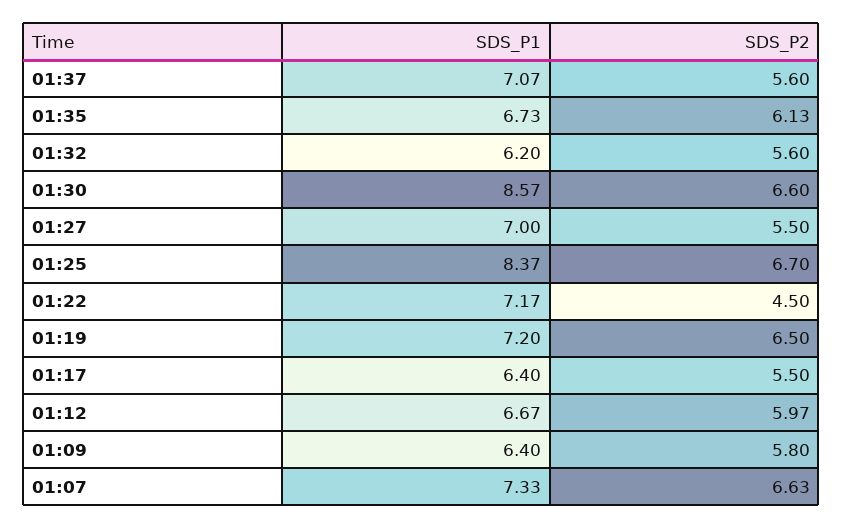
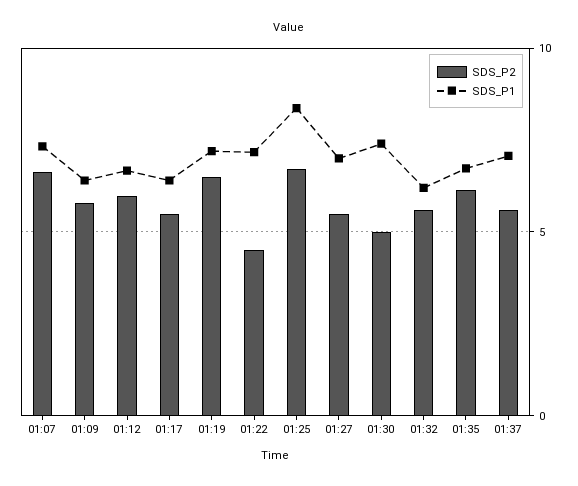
  {
    "SDS_P1": {
      "01:37": 7.07,
      "01:35": 6.73,
      "01:32": 6.2,
-     "01:30": 8.57,
+     "01:30": 7.5,
      "01:27": 7,
      "01:25": 8.37,
      "01:22": 7.17,
      "01:19": 7.2,
      "01:17": 6.4,
      "01:12": 6.67,
      "01:09": 6.4,
      "01:07": 7.33
    },
    "SDS_P2": {
      "01:37": 5.6,
      "01:35": 6.13,
      "01:32": 5.6,
-     "01:30": 6.6,
+     "01:30": 5,
      "01:27": 5.5,
      "01:25": 6.7,
      "01:22": 4.5,
      "01:19": 6.5,
      "01:17": 5.5,
      "01:12": 5.97,
      "01:09": 5.8,
      "01:07": 6.63
    }
  }

